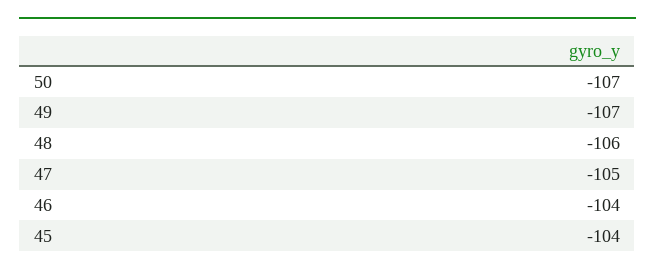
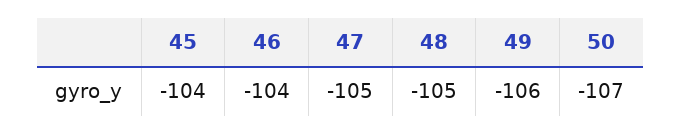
  {
    "50": -107,
-   "49": -107,
+   "49": -106,
-   "48": -106,
+   "48": -105,
    "47": -105,
    "46": -104,
    "45": -104
  }

